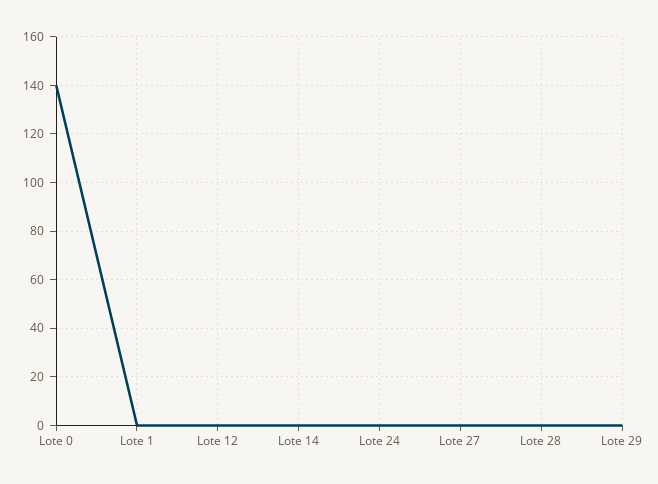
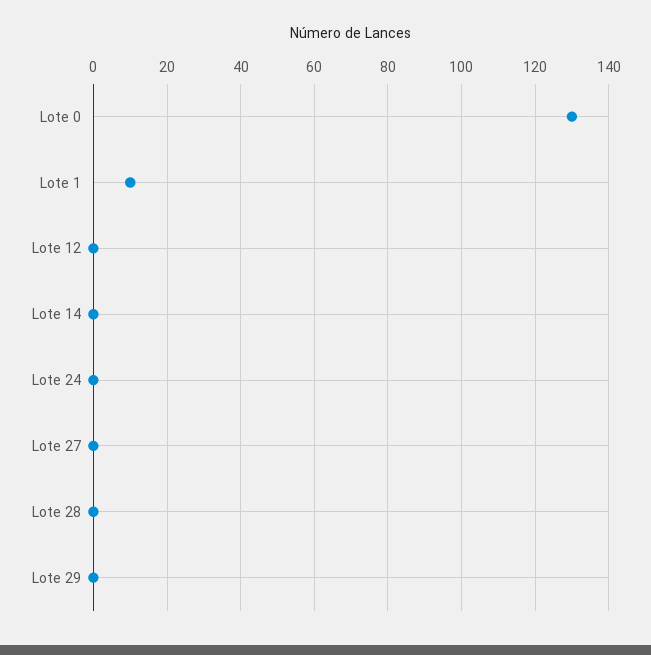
  {
-   "Lote 0": 140,
+   "Lote 0": 130,
-   "Lote 1": 0,
+   "Lote 1": 10,
    "Lote 12": 0,
    "Lote 14": 0,
    "Lote 24": 0,
    "Lote 27": 0,
    "Lote 28": 0,
    "Lote 29": 0
  }

